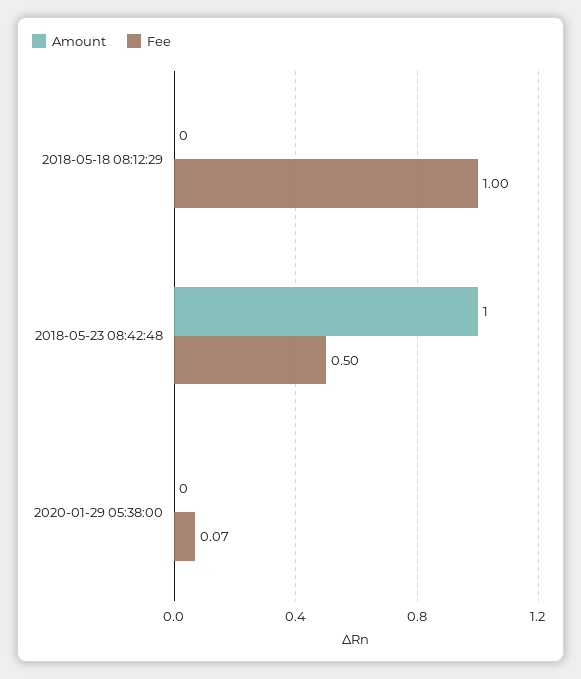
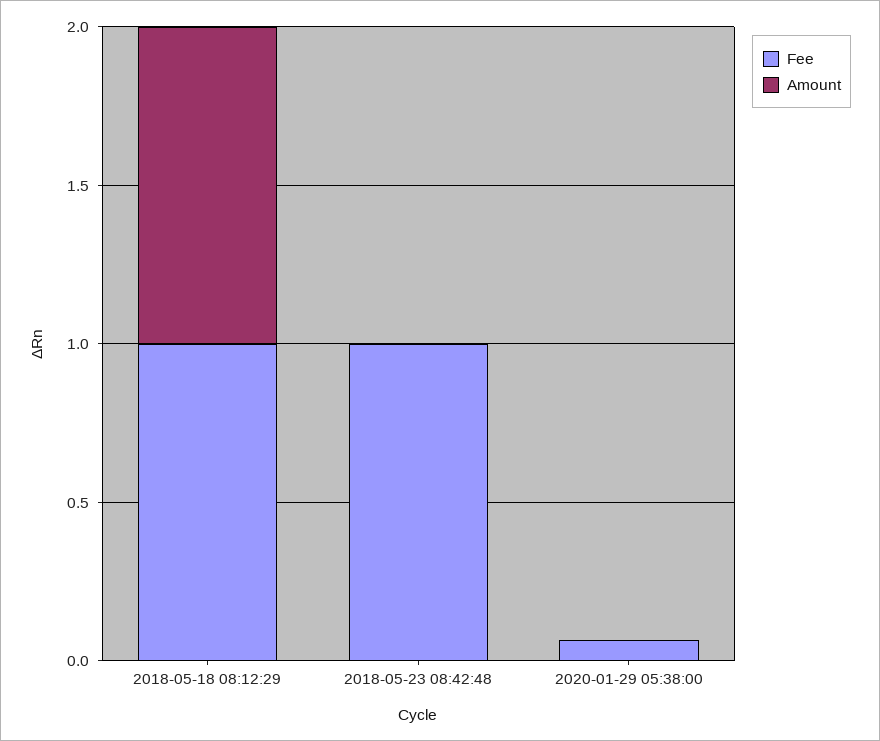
  {
    "Amount": {
-     "2018-05-18 08:12:29": 0,
+     "2018-05-18 08:12:29": 1,
-     "2018-05-23 08:42:48": 1,
+     "2018-05-23 08:42:48": 0,
      "2020-01-29 05:38:00": 0
    },
    "Fee": {
      "2018-05-18 08:12:29": 1,
-     "2018-05-23 08:42:48": 0.5,
+     "2018-05-23 08:42:48": 1,
      "2020-01-29 05:38:00": 0.07
    }
  }

